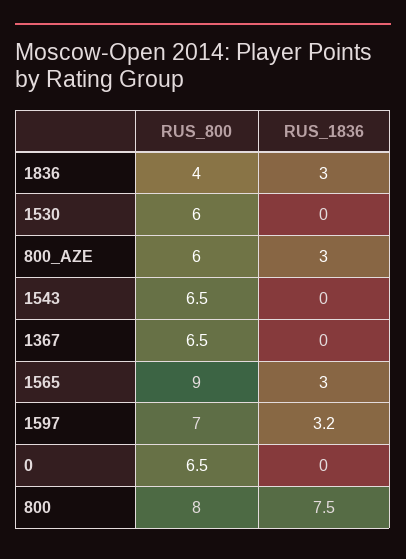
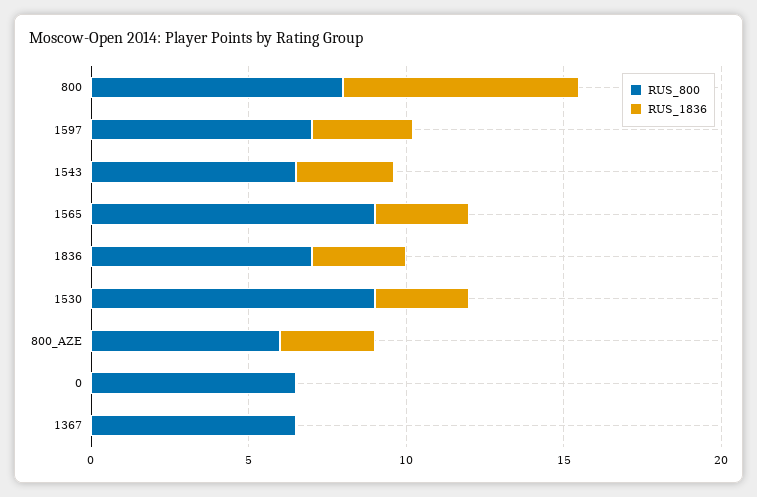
  {
    "RUS_800": {
-     "1836": 4,
+     "1836": 7,
-     "1530": 6,
+     "1530": 9,
      "800_AZE": 6,
      "1543": 6.5,
      "1367": 6.5,
      "1565": 9,
      "1597": 7,
      "0": 6.5,
      "800": 8
    },
    "RUS_1836": {
      "1836": 3,
-     "1530": 0,
+     "1530": 3,
      "800_AZE": 3,
-     "1543": 0,
+     "1543": 3,
      "1367": 0,
      "1565": 3,
      "1597": 3.2,
      "0": 0,
      "800": 7.5
    }
  }

